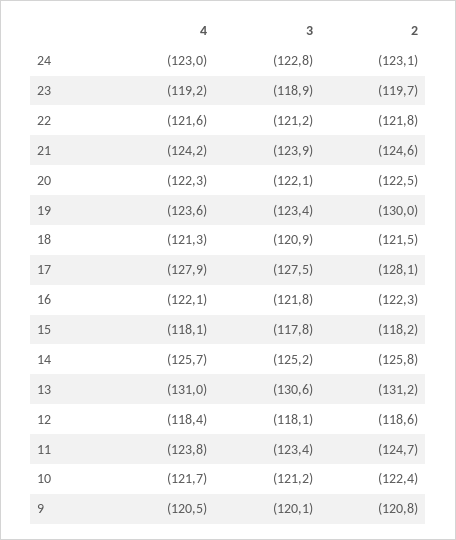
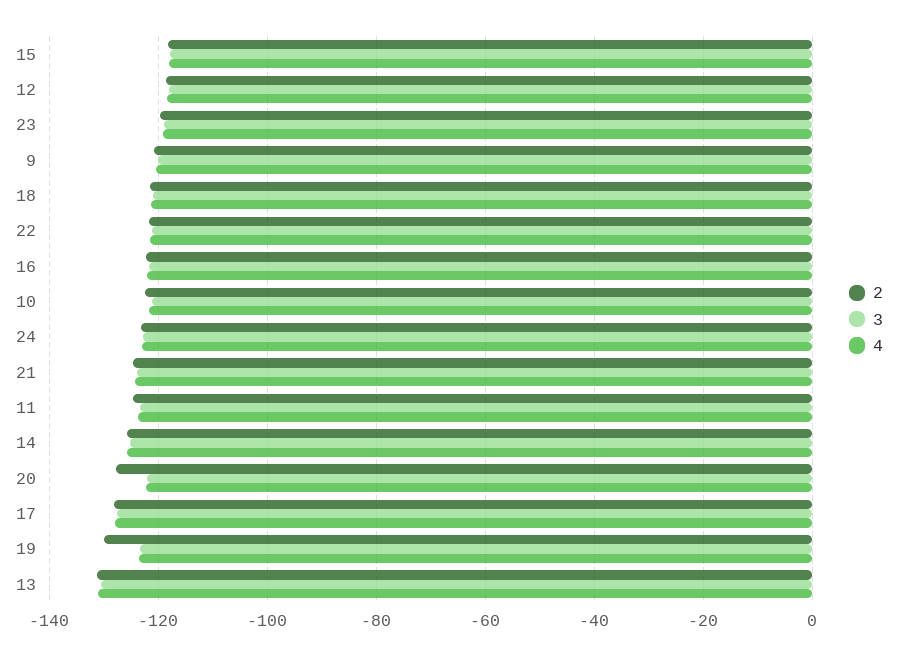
  {
    "4": {
      "24": -123,
      "23": -119.2,
      "22": -121.6,
      "21": -124.2,
      "20": -122.3,
      "19": -123.6,
      "18": -121.3,
      "17": -127.9,
      "16": -122.1,
      "15": -118.1,
      "14": -125.7,
      "13": -131,
      "12": -118.4,
      "11": -123.8,
      "10": -121.7,
      "9": -120.5
    },
    "3": {
      "24": -122.8,
      "23": -118.9,
      "22": -121.2,
      "21": -123.9,
      "20": -122.1,
      "19": -123.4,
      "18": -120.9,
      "17": -127.5,
      "16": -121.8,
      "15": -117.8,
      "14": -125.2,
      "13": -130.6,
      "12": -118.1,
      "11": -123.4,
      "10": -121.2,
      "9": -120.1
    },
    "2": {
      "24": -123.1,
      "23": -119.7,
      "22": -121.8,
      "21": -124.6,
-     "20": -122.5,
+     "20": -128,
      "19": -130,
      "18": -121.5,
      "17": -128.1,
      "16": -122.3,
      "15": -118.2,
      "14": -125.8,
      "13": -131.2,
      "12": -118.6,
      "11": -124.7,
      "10": -122.4,
      "9": -120.8
    }
  }

